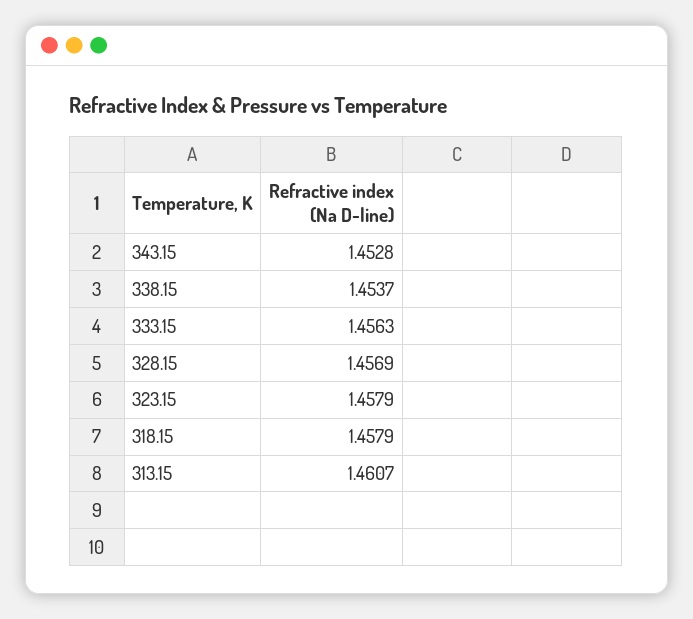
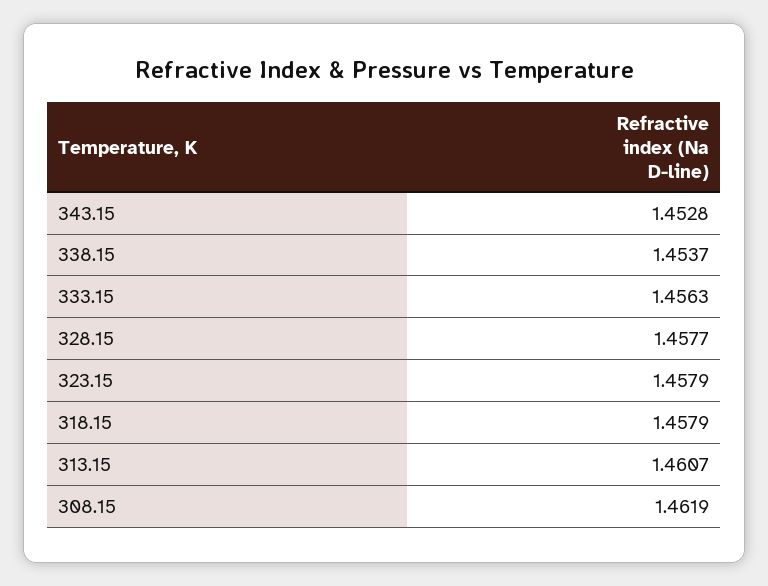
  {
    "343.15": 1.4528,
    "338.15": 1.4537,
    "333.15": 1.4563,
-   "328.15": 1.4569,
+   "328.15": 1.4577,
    "323.15": 1.4579,
    "318.15": 1.4579,
-   "313.15": 1.4607
+   "313.15": 1.4607,
+   "308.15": 1.4619
  }

